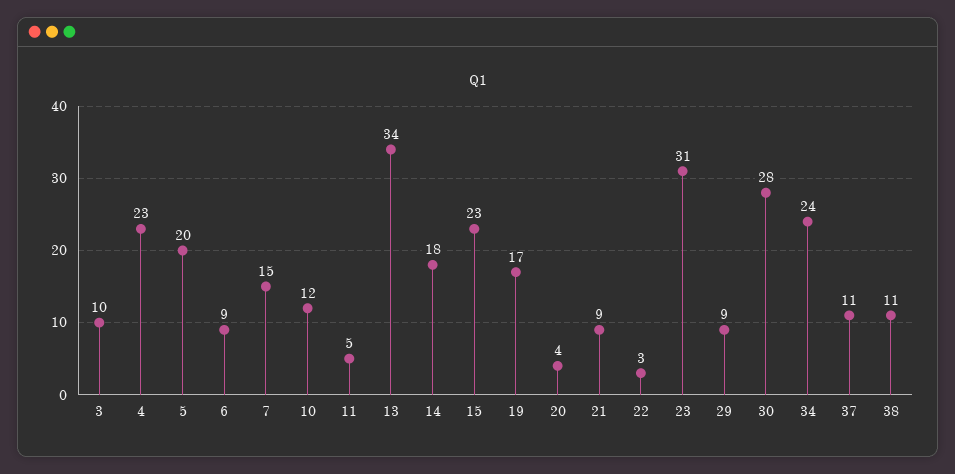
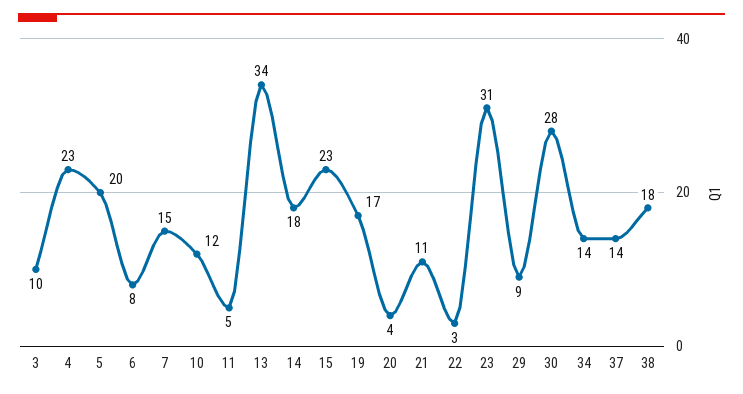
  {
    "3": 10,
    "4": 23,
    "5": 20,
-   "6": 9,
+   "6": 8,
    "7": 15,
    "10": 12,
    "11": 5,
    "13": 34,
    "14": 18,
    "15": 23,
    "19": 17,
    "20": 4,
-   "21": 9,
+   "21": 11,
    "22": 3,
    "23": 31,
    "29": 9,
    "30": 28,
-   "34": 24,
+   "34": 14,
-   "37": 11,
+   "37": 14,
-   "38": 11
+   "38": 18
  }

